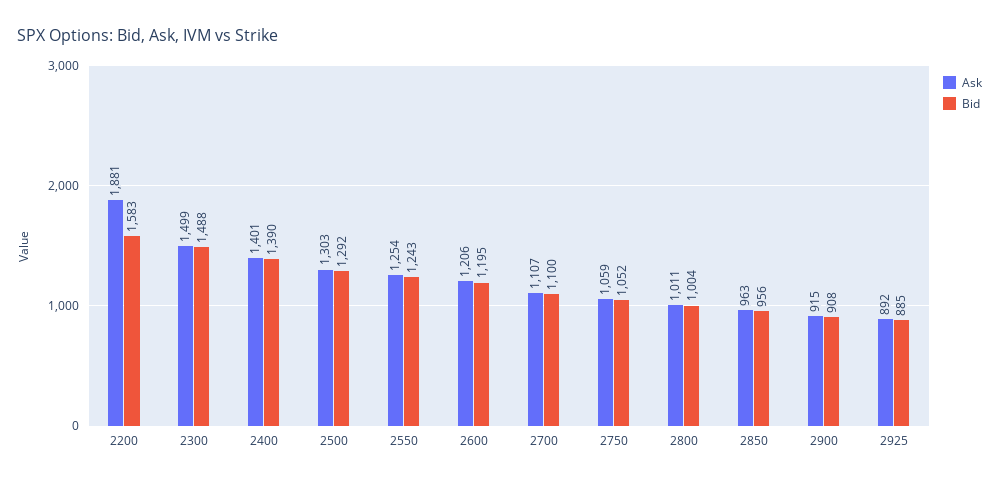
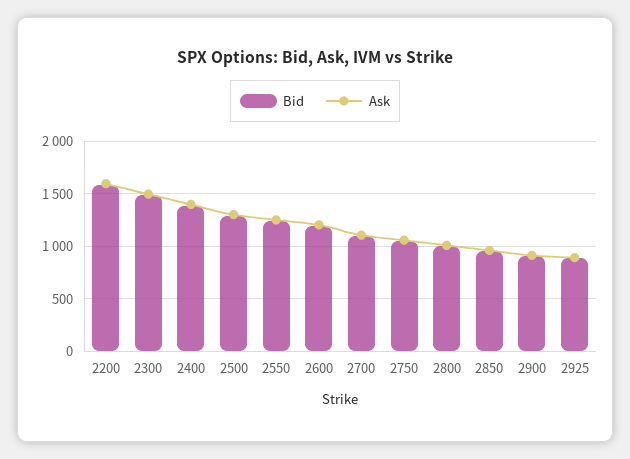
  {
    "Ask": {
-     "2200": 1881,
+     "2200": 1600,
      "2300": 1499,
      "2400": 1401,
      "2500": 1303,
      "2550": 1254,
      "2600": 1206,
      "2700": 1107,
      "2750": 1059,
      "2800": 1011,
      "2850": 963,
      "2900": 915,
      "2925": 892
    },
    "Bid": {
      "2200": 1583,
      "2300": 1488,
      "2400": 1390,
      "2500": 1292,
      "2550": 1243,
      "2600": 1195,
      "2700": 1100,
      "2750": 1052,
      "2800": 1004,
      "2850": 956,
      "2900": 908,
      "2925": 885
    }
  }

